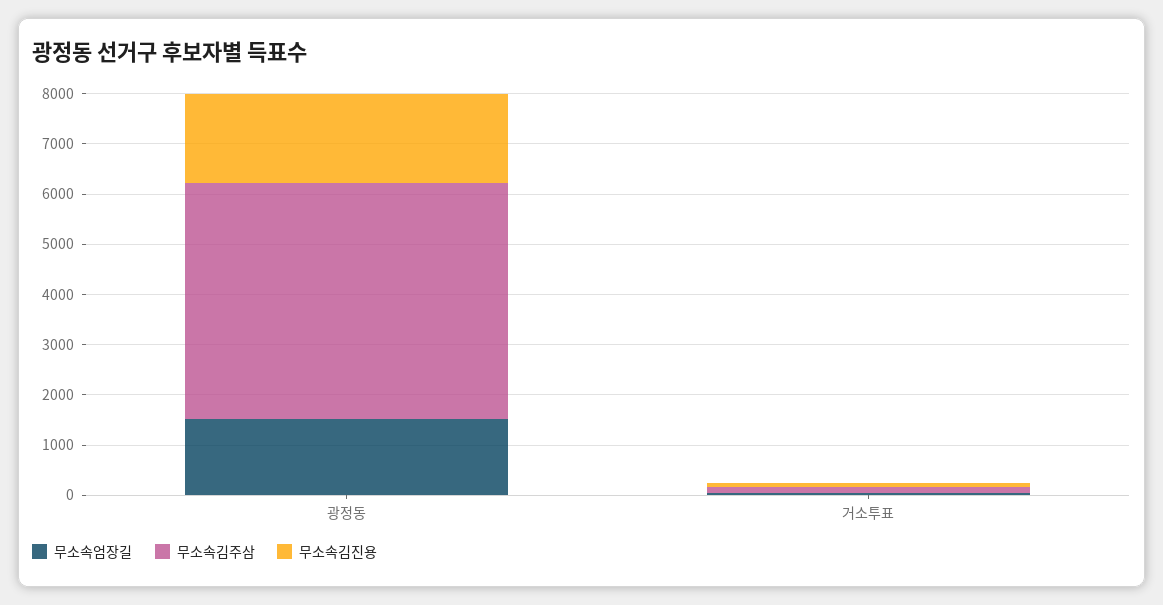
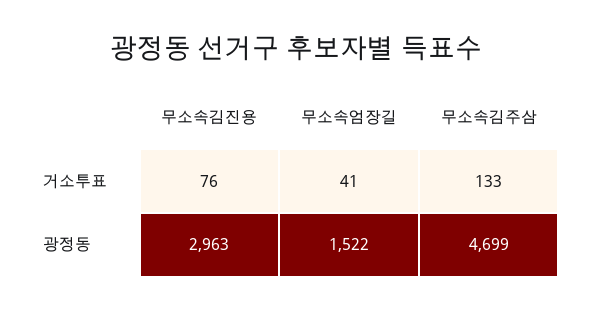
  {
    "무소속엄장길": {
      "광정동": 1522,
      "거소투표": 41
    },
    "무소속김주삼": {
      "광정동": 4699,
      "거소투표": 133
    },
    "무소속김진용": {
-     "광정동": 1800,
+     "광정동": 2963,
      "거소투표": 76
    }
  }

